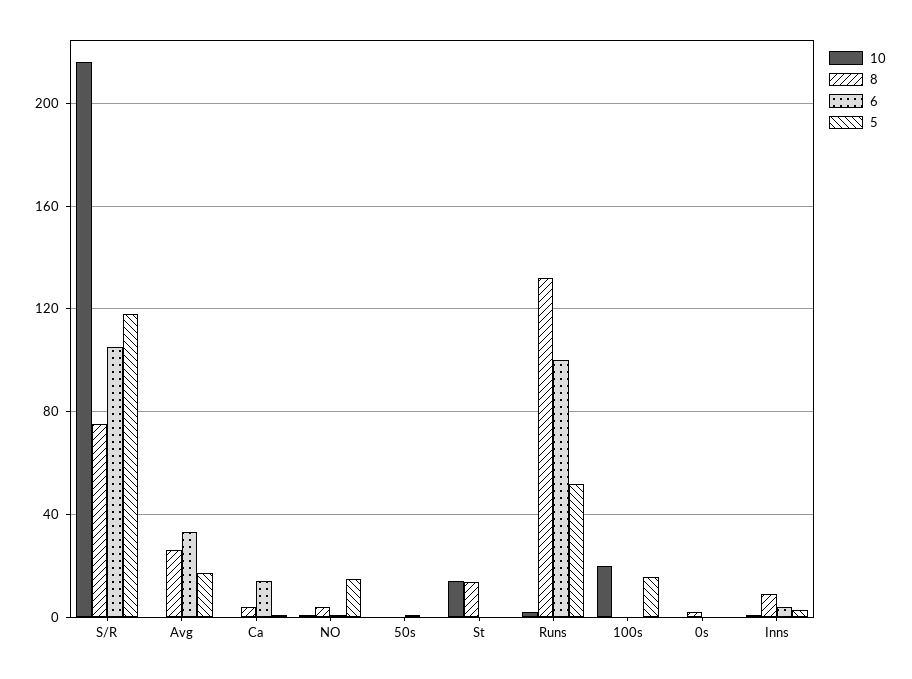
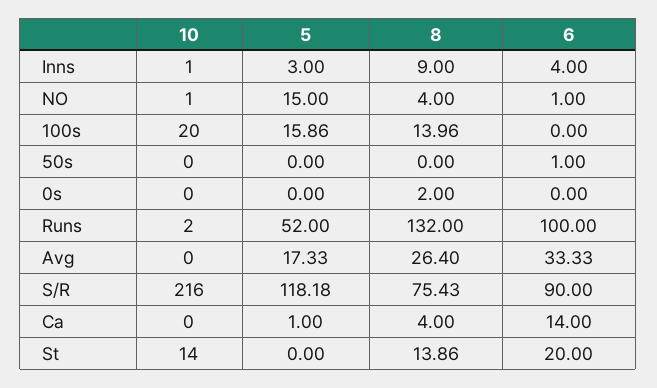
  {
    "10": {
      "S/R": 216,
      "Avg": 0,
      "Ca": 0,
      "NO": 1,
      "50s": 0,
      "St": 14,
      "Runs": 2,
      "100s": 20,
      "0s": 0,
      "Inns": 1
    },
    "8": {
      "S/R": 75.43,
      "Avg": 26.4,
      "Ca": 4,
      "NO": 4,
      "50s": 0,
      "St": 13.86,
      "Runs": 132,
-     "100s": 0,
+     "100s": 13.96,
      "0s": 2,
      "Inns": 9
    },
    "6": {
-     "S/R": 105,
+     "S/R": 90,
      "Avg": 33.33,
      "Ca": 14,
      "NO": 1,
      "50s": 1,
-     "St": 0,
+     "St": 20,
      "Runs": 100,
      "100s": 0,
      "0s": 0,
      "Inns": 4
    },
    "5": {
      "S/R": 118.18,
      "Avg": 17.33,
      "Ca": 1,
      "NO": 15,
      "50s": 0,
      "St": 0,
      "Runs": 52,
      "100s": 15.86,
      "0s": 0,
      "Inns": 3
    }
  }

